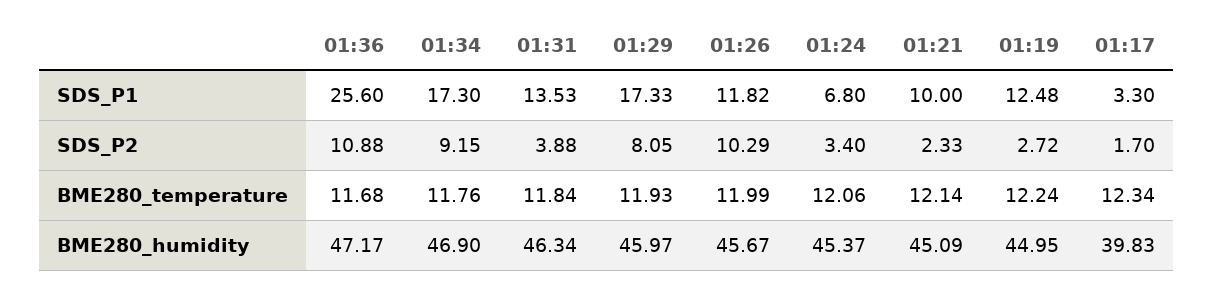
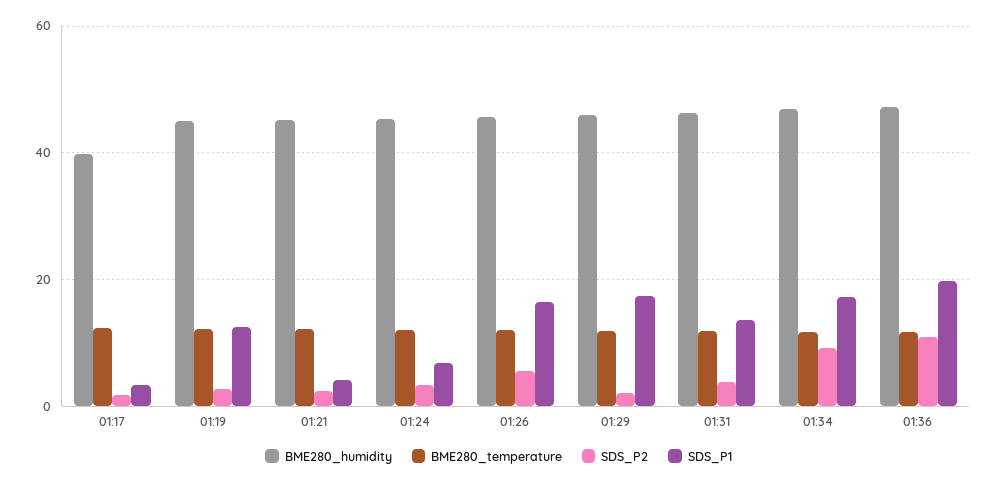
  {
    "SDS_P1": {
-     "01:36": 25.6,
+     "01:36": 20,
      "01:34": 17.3,
      "01:31": 13.53,
      "01:29": 17.33,
-     "01:26": 11.82,
+     "01:26": 16,
      "01:24": 6.8,
-     "01:21": 10,
+     "01:21": 4,
      "01:19": 12.48,
      "01:17": 3.3
    },
    "SDS_P2": {
      "01:36": 10.88,
      "01:34": 9.15,
      "01:31": 3.88,
-     "01:29": 8.05,
+     "01:29": 2,
-     "01:26": 10.29,
+     "01:26": 6,
      "01:24": 3.4,
      "01:21": 2.33,
      "01:19": 2.72,
      "01:17": 1.7
    },
    "BME280_temperature": {
      "01:36": 11.68,
      "01:34": 11.76,
      "01:31": 11.84,
      "01:29": 11.93,
      "01:26": 11.99,
      "01:24": 12.06,
      "01:21": 12.14,
      "01:19": 12.24,
      "01:17": 12.34
    },
    "BME280_humidity": {
      "01:36": 47.17,
      "01:34": 46.9,
      "01:31": 46.34,
      "01:29": 45.97,
      "01:26": 45.67,
      "01:24": 45.37,
      "01:21": 45.09,
      "01:19": 44.95,
      "01:17": 39.83
    }
  }

